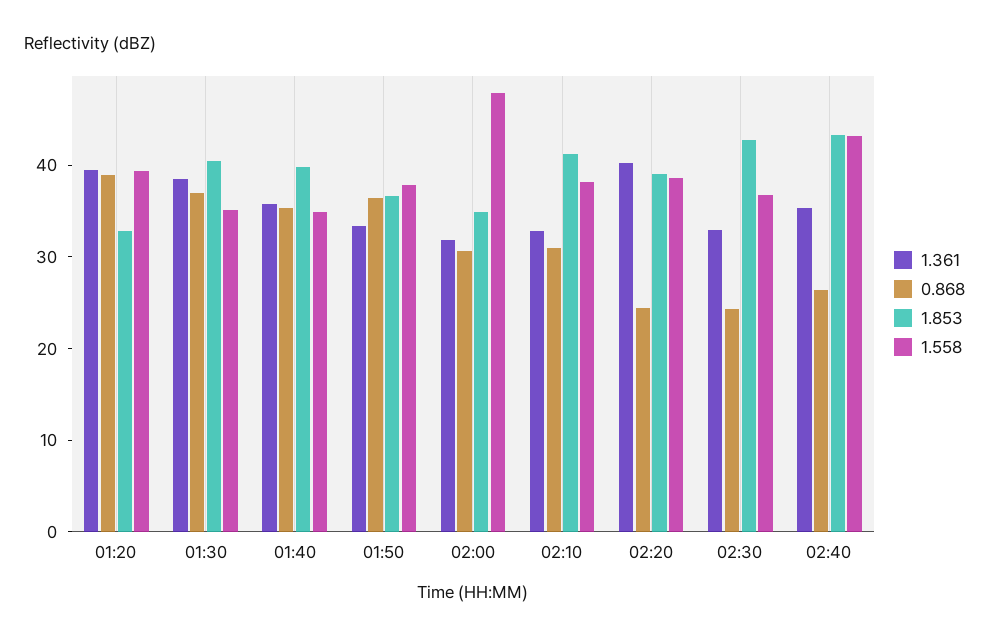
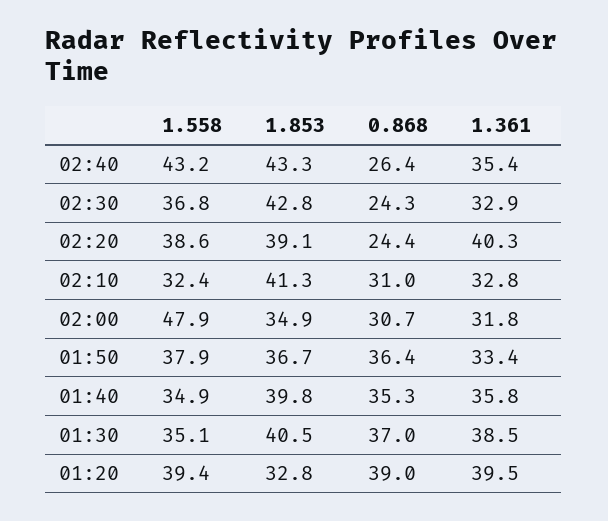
  {
    "1.361": {
      "01:20": 39.5,
      "01:30": 38.5,
      "01:40": 35.8,
      "01:50": 33.4,
      "02:00": 31.8,
      "02:10": 32.8,
      "02:20": 40.3,
      "02:30": 32.9,
      "02:40": 35.4
    },
    "0.868": {
      "01:20": 39,
      "01:30": 37,
      "01:40": 35.3,
      "01:50": 36.4,
      "02:00": 30.7,
      "02:10": 31,
      "02:20": 24.4,
      "02:30": 24.3,
      "02:40": 26.4
    },
    "1.853": {
      "01:20": 32.8,
      "01:30": 40.5,
      "01:40": 39.8,
      "01:50": 36.7,
      "02:00": 34.9,
      "02:10": 41.3,
      "02:20": 39.1,
      "02:30": 42.8,
      "02:40": 43.3
    },
    "1.558": {
      "01:20": 39.4,
      "01:30": 35.1,
      "01:40": 34.9,
      "01:50": 37.9,
      "02:00": 47.9,
-     "02:10": 38,
+     "02:10": 32.4,
      "02:20": 38.6,
      "02:30": 36.8,
      "02:40": 43.2
    }
  }

